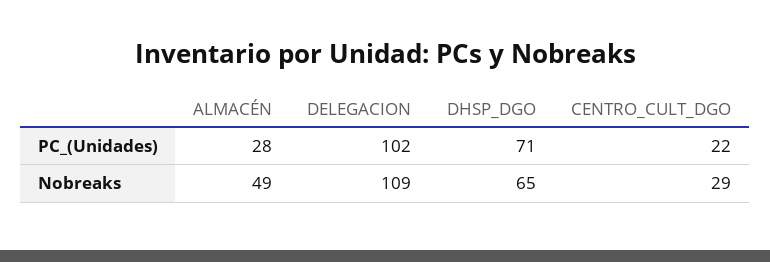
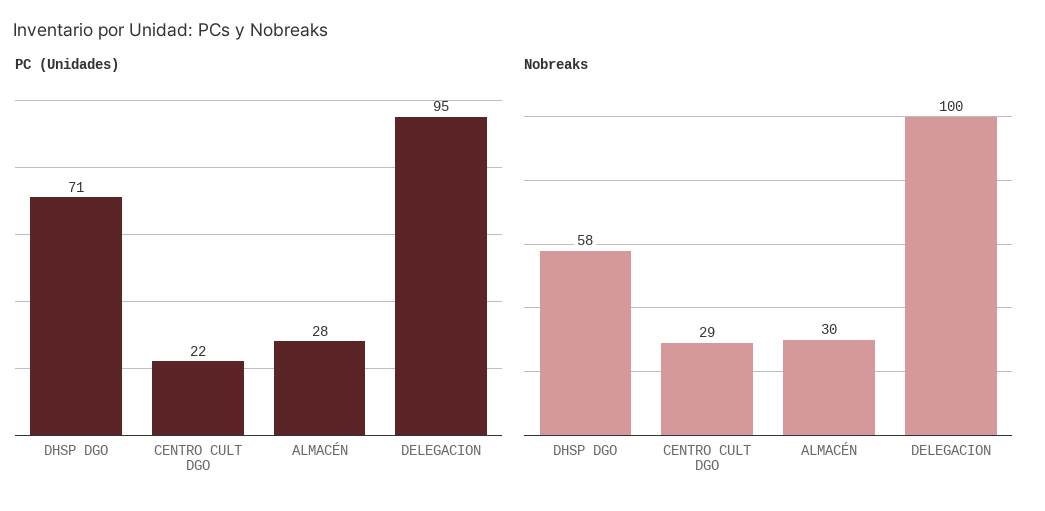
  {
    "PC_(Unidades)": {
      "ALMACÉN": 28,
-     "DELEGACION": 102,
+     "DELEGACION": 95,
      "DHSP_DGO": 71,
      "CENTRO_CULT_DGO": 22
    },
    "Nobreaks": {
-     "ALMACÉN": 49,
+     "ALMACÉN": 30,
-     "DELEGACION": 109,
+     "DELEGACION": 100,
-     "DHSP_DGO": 65,
+     "DHSP_DGO": 58,
      "CENTRO_CULT_DGO": 29
    }
  }

